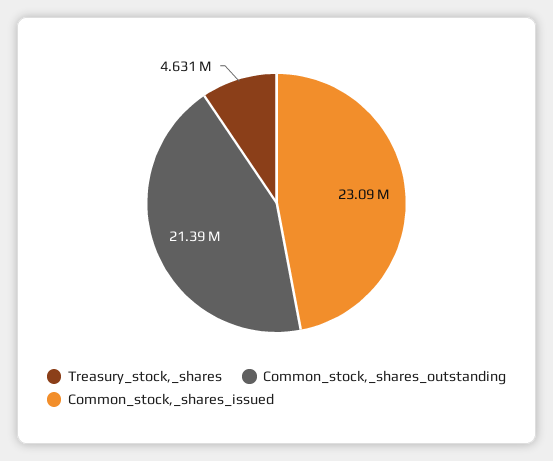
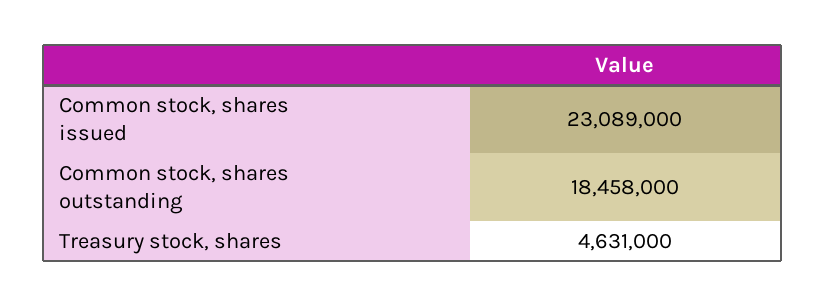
  {
    "Treasury_stock,_shares": 4631000,
-   "Common_stock,_shares_outstanding": 21390000,
+   "Common_stock,_shares_outstanding": 18458000,
    "Common_stock,_shares_issued": 23089000
  }

